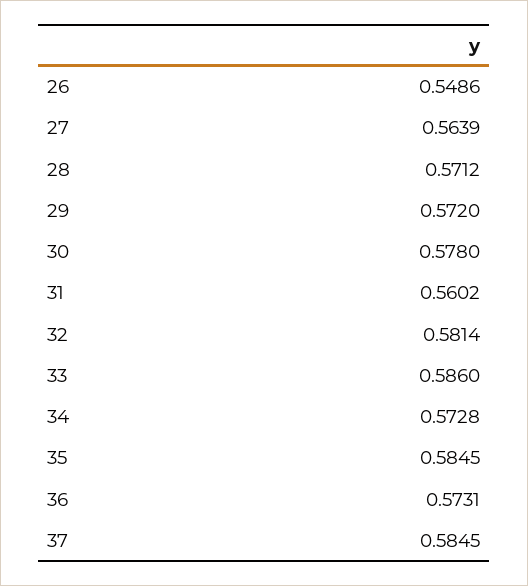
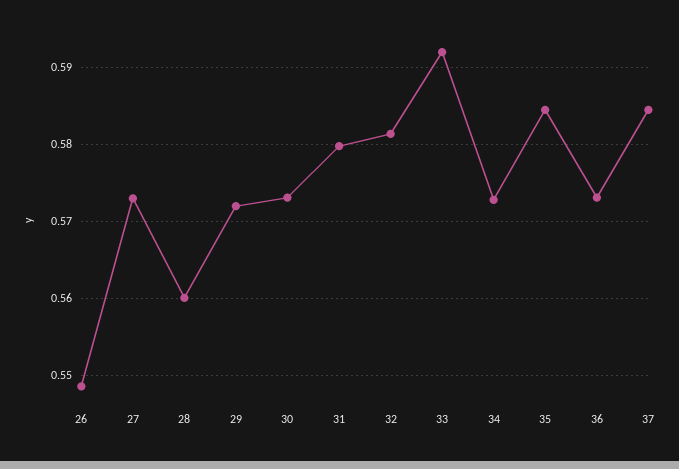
  {
    "26": 0.5486,
-   "27": 0.5639,
+   "27": 0.573,
-   "28": 0.5712,
+   "28": 0.56,
    "29": 0.572,
-   "30": 0.578,
+   "30": 0.573,
-   "31": 0.5602,
+   "31": 0.58,
    "32": 0.5814,
-   "33": 0.586,
+   "33": 0.592,
    "34": 0.5728,
    "35": 0.5845,
    "36": 0.5731,
    "37": 0.5845
  }

